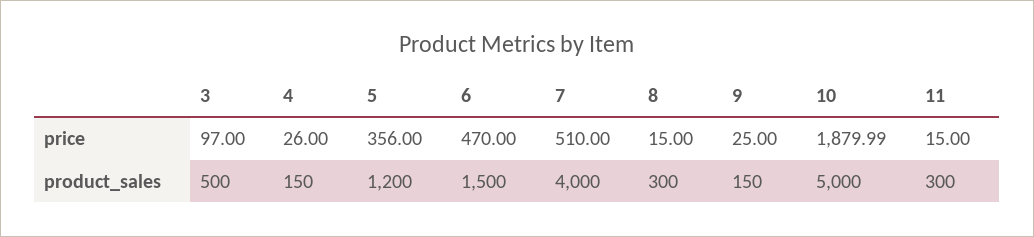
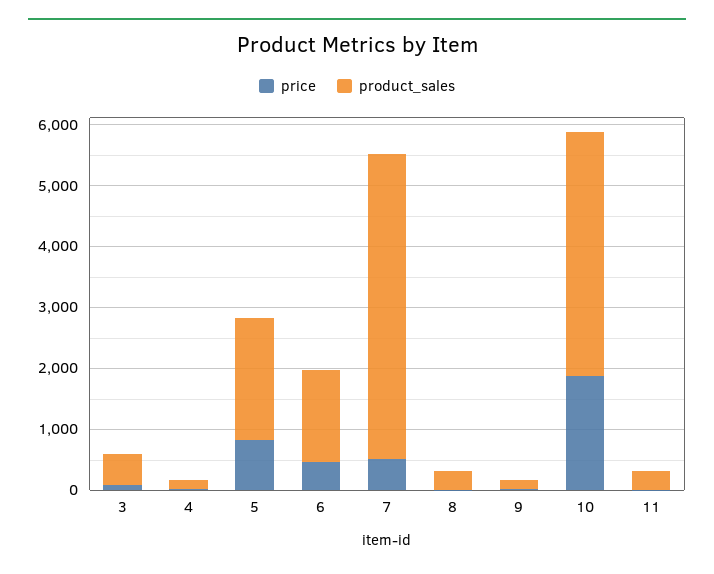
  {
    "price": {
      "3": 97,
      "4": 26,
-     "5": 356,
+     "5": 800,
      "6": 470,
      "7": 510,
      "8": 15,
      "9": 25,
      "10": 1879.99,
      "11": 15
    },
    "product_sales": {
      "3": 500,
      "4": 150,
-     "5": 1200,
+     "5": 2000,
      "6": 1500,
-     "7": 4000,
+     "7": 5000,
      "8": 300,
      "9": 150,
-     "10": 5000,
+     "10": 4000,
      "11": 300
    }
  }

